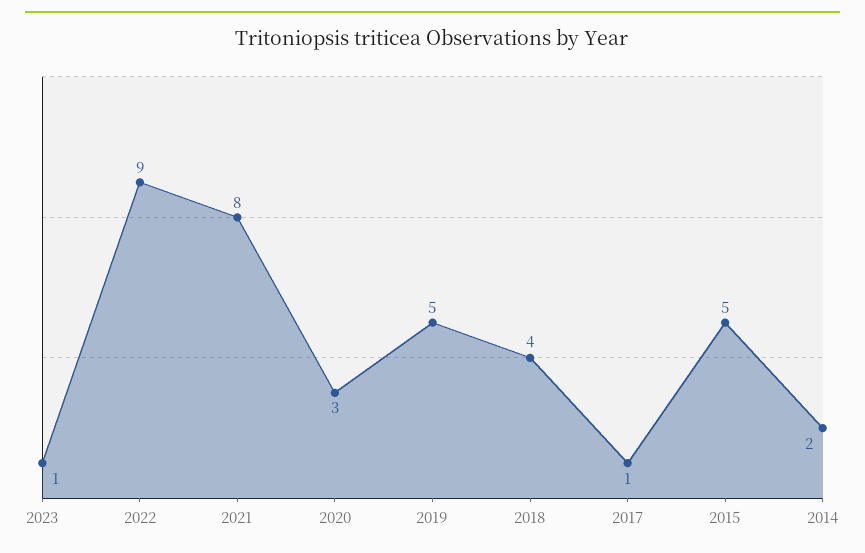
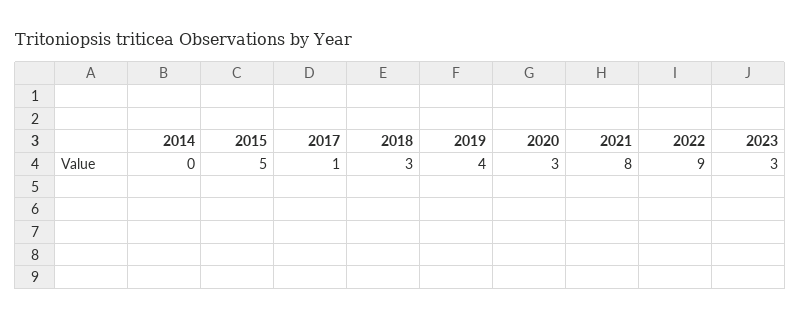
  {
-   "2023": 1,
+   "2023": 3,
    "2022": 9,
    "2021": 8,
    "2020": 3,
-   "2019": 5,
+   "2019": 4,
-   "2018": 4,
+   "2018": 3,
    "2017": 1,
    "2015": 5,
-   "2014": 2
+   "2014": 0
  }

